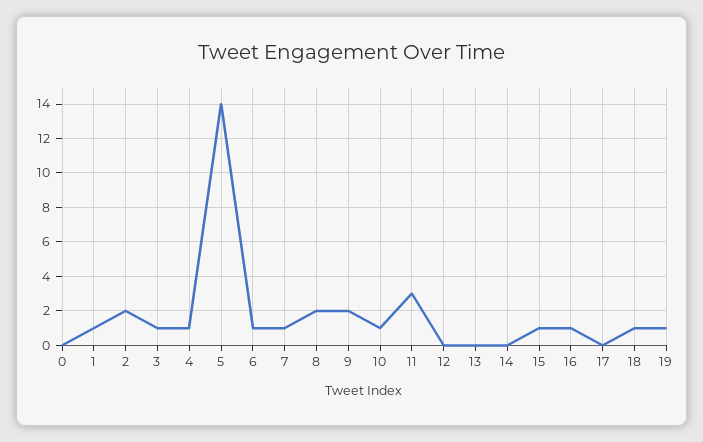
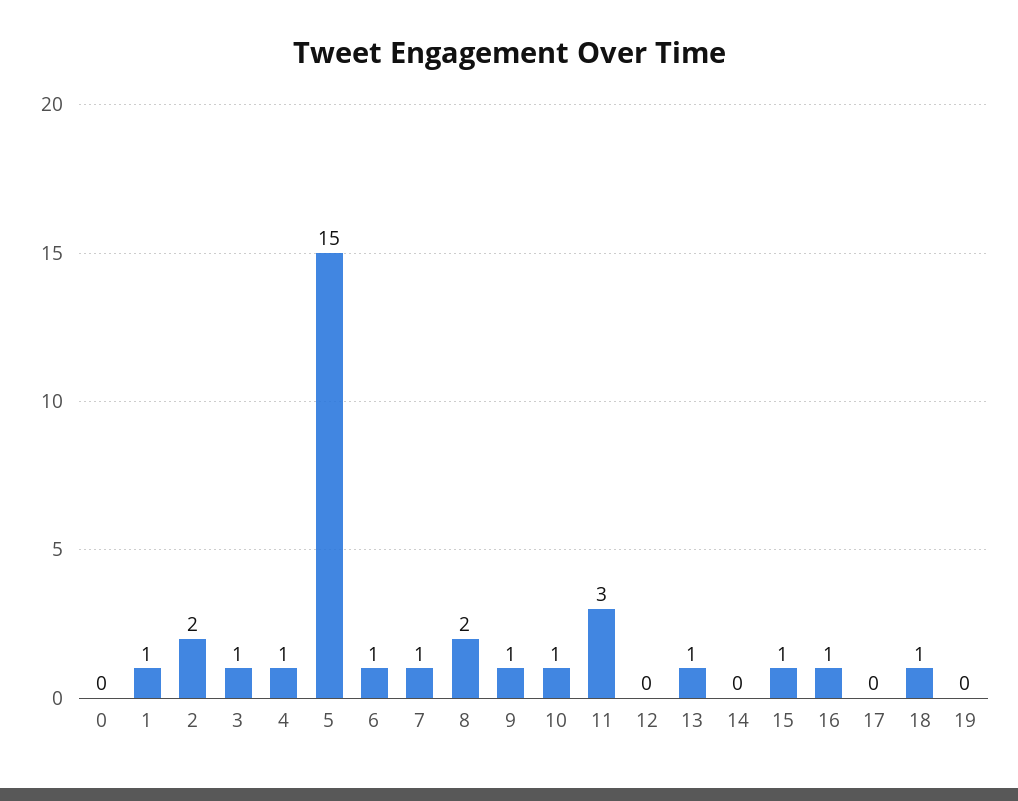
  {
    "0": 0,
    "1": 1,
    "2": 2,
    "3": 1,
    "4": 1,
-   "5": 14,
+   "5": 15,
    "6": 1,
    "7": 1,
    "8": 2,
-   "9": 2,
+   "9": 1,
    "10": 1,
    "11": 3,
    "12": 0,
-   "13": 0,
+   "13": 1,
    "14": 0,
    "15": 1,
    "16": 1,
    "17": 0,
    "18": 1,
-   "19": 1
+   "19": 0
  }

